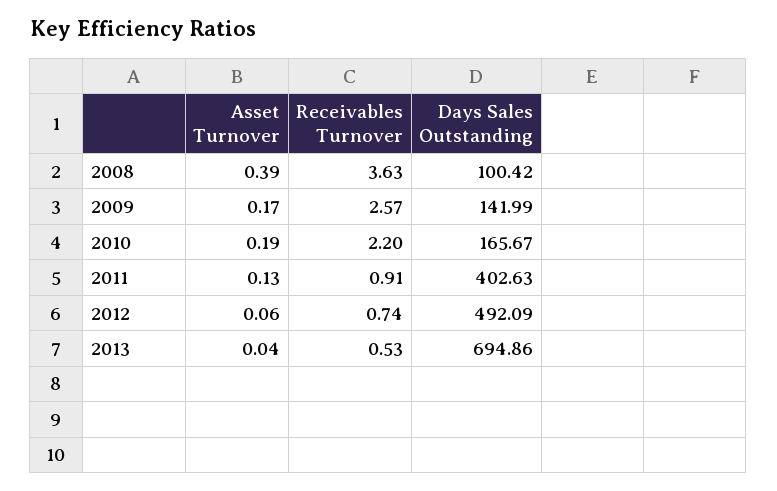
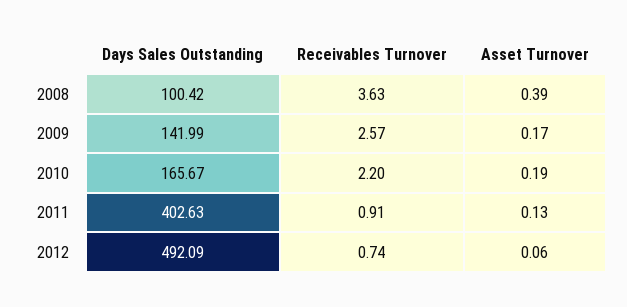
  {
    "Asset Turnover": {
      "2008": 0.39,
      "2009": 0.17,
      "2010": 0.19,
      "2011": 0.13,
-     "2012": 0.06,
+     "2012": 0.06
-     "2013": 0.04
    },
    "Receivables Turnover": {
      "2008": 3.63,
      "2009": 2.57,
      "2010": 2.2,
      "2011": 0.91,
-     "2012": 0.74,
+     "2012": 0.74
-     "2013": 0.53
    },
    "Days Sales Outstanding": {
      "2008": 100.42,
      "2009": 141.99,
      "2010": 165.67,
      "2011": 402.63,
-     "2012": 492.09,
+     "2012": 492.09
-     "2013": 694.86
    }
  }

